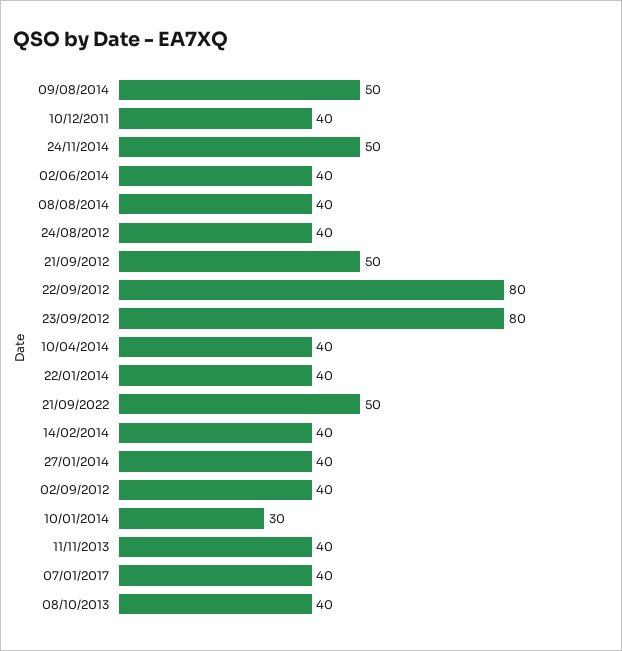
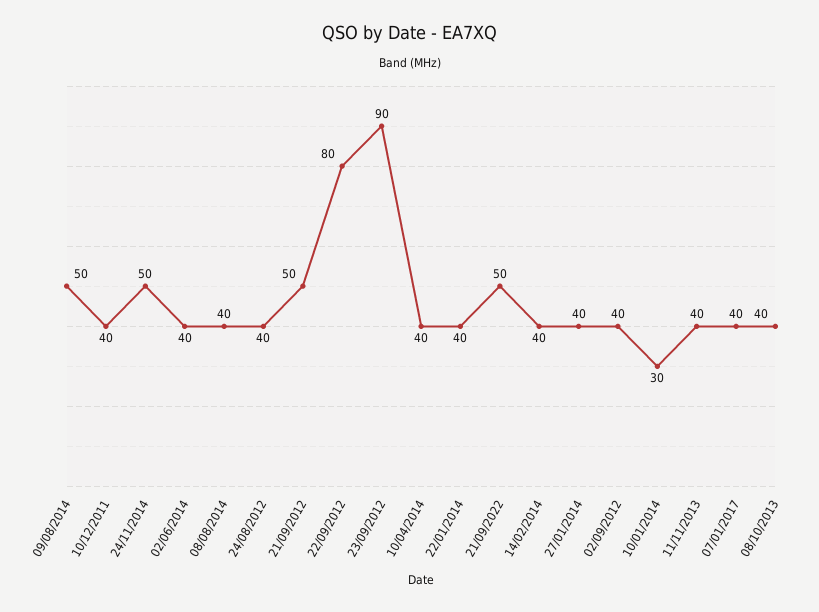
  {
    "09/08/2014": 50,
    "10/12/2011": 40,
    "24/11/2014": 50,
    "02/06/2014": 40,
    "08/08/2014": 40,
    "24/08/2012": 40,
    "21/09/2012": 50,
    "22/09/2012": 80,
-   "23/09/2012": 80,
+   "23/09/2012": 90,
    "10/04/2014": 40,
    "22/01/2014": 40,
    "21/09/2022": 50,
    "14/02/2014": 40,
    "27/01/2014": 40,
    "02/09/2012": 40,
    "10/01/2014": 30,
    "11/11/2013": 40,
    "07/01/2017": 40,
    "08/10/2013": 40
  }

